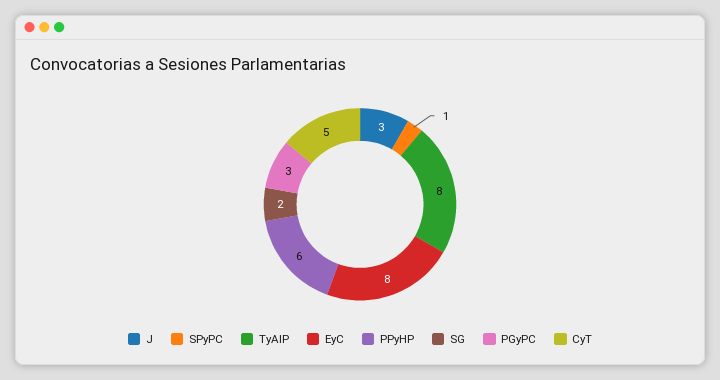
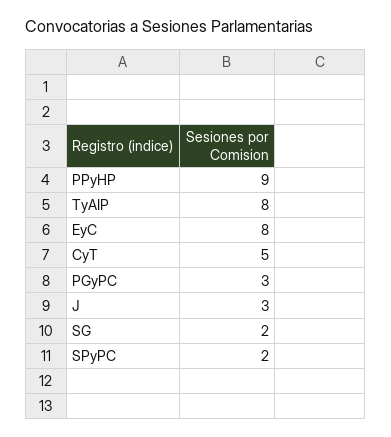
  {
    "J": 3,
-   "SPyPC": 1,
+   "SPyPC": 2,
    "TyAIP": 8,
    "EyC": 8,
-   "PPyHP": 6,
+   "PPyHP": 9,
    "SG": 2,
    "PGyPC": 3,
    "CyT": 5
  }

